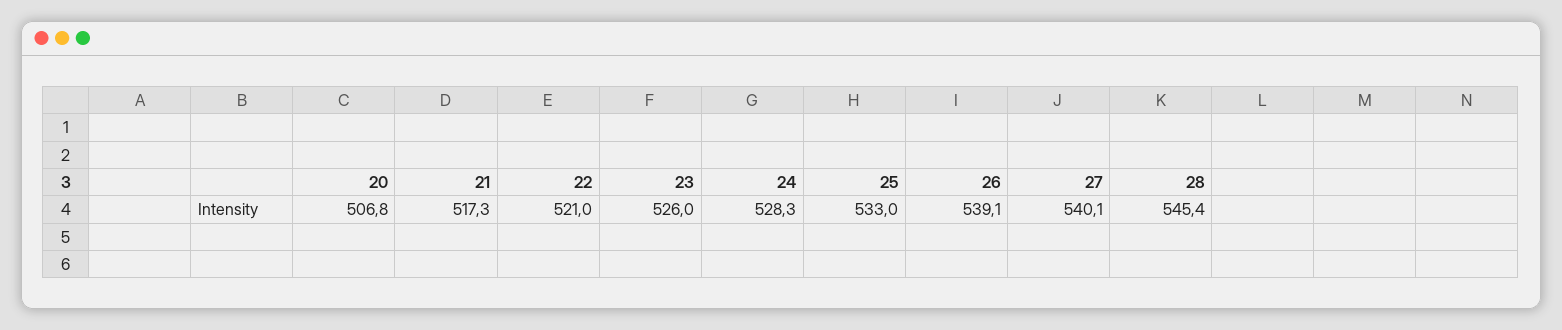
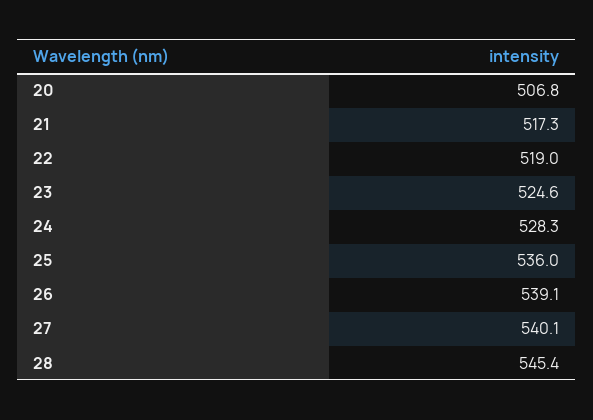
  {
    "20": 506.8,
    "21": 517.3,
-   "22": 521,
+   "22": 519,
-   "23": 526,
+   "23": 524.6,
    "24": 528.3,
-   "25": 533,
+   "25": 536,
    "26": 539.1,
    "27": 540.1,
    "28": 545.4
  }

